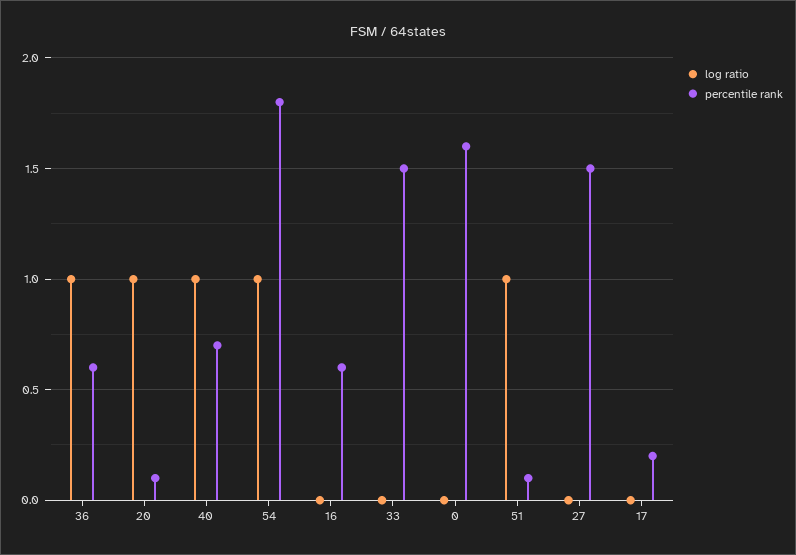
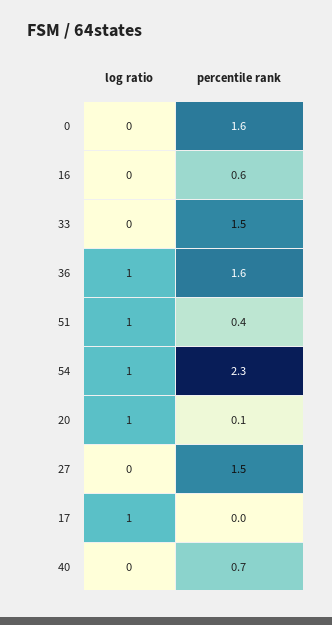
  {
    "log ratio": {
      "36": 1,
      "20": 1,
-     "40": 1,
+     "40": 0,
      "54": 1,
      "16": 0,
      "33": 0,
      "0": 0,
      "51": 1,
      "27": 0,
-     "17": 0
+     "17": 1
    },
    "percentile rank": {
-     "36": 0.6,
+     "36": 1.6,
      "20": 0.1,
      "40": 0.7,
-     "54": 1.8,
+     "54": 2.3,
      "16": 0.6,
      "33": 1.5,
      "0": 1.6,
-     "51": 0.1,
+     "51": 0.4,
      "27": 1.5,
-     "17": 0.2
+     "17": 0
    }
  }

